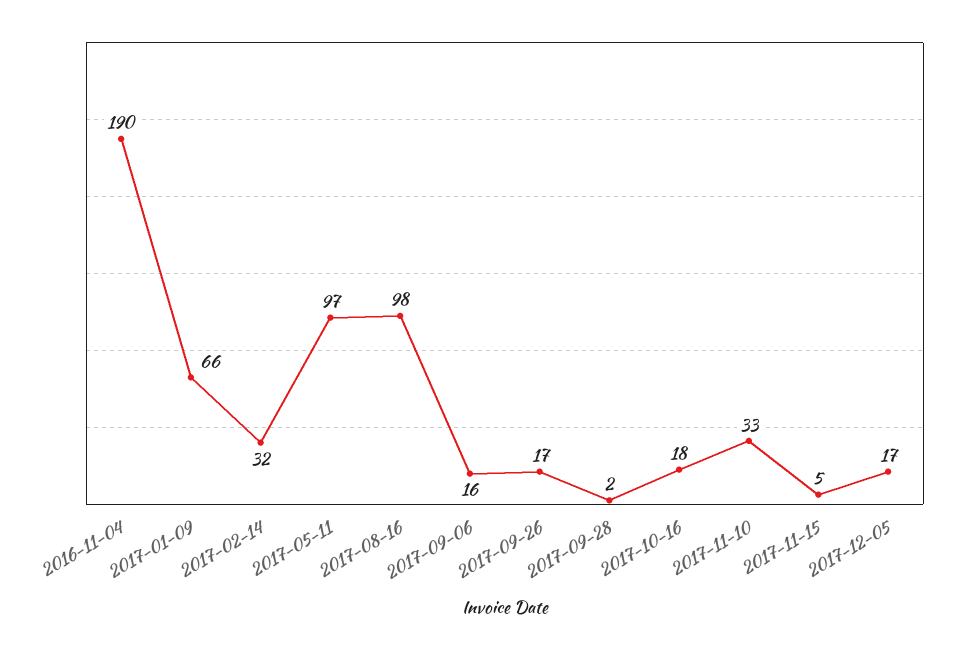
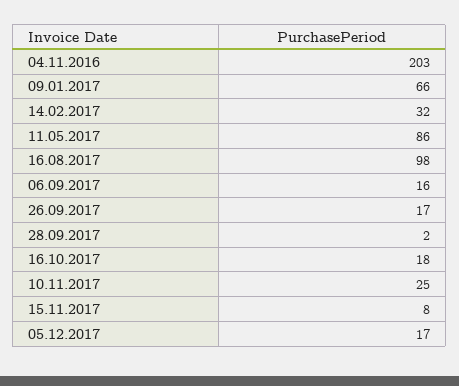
  {
-   "2016-11-04": 190,
+   "2016-11-04": 203,
    "2017-01-09": 66,
    "2017-02-14": 32,
-   "2017-05-11": 97,
+   "2017-05-11": 86,
    "2017-08-16": 98,
    "2017-09-06": 16,
    "2017-09-26": 17,
    "2017-09-28": 2,
    "2017-10-16": 18,
-   "2017-11-10": 33,
+   "2017-11-10": 25,
-   "2017-11-15": 5,
+   "2017-11-15": 8,
    "2017-12-05": 17
  }

